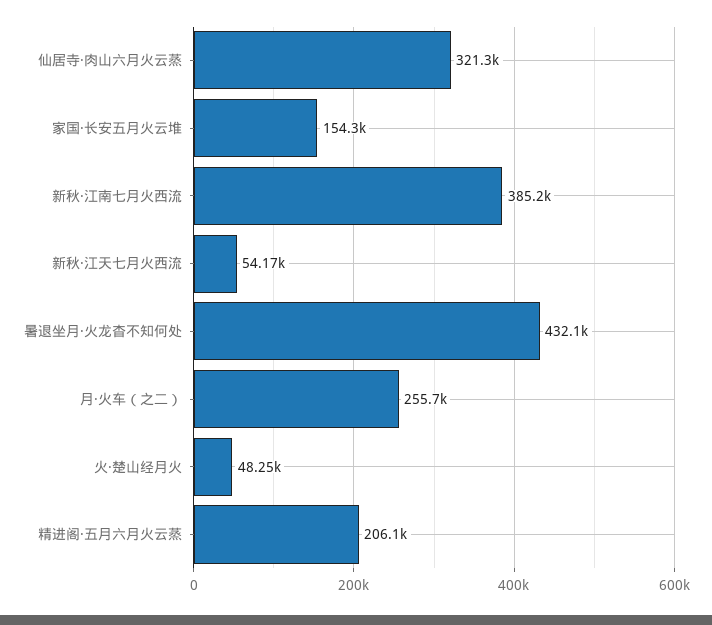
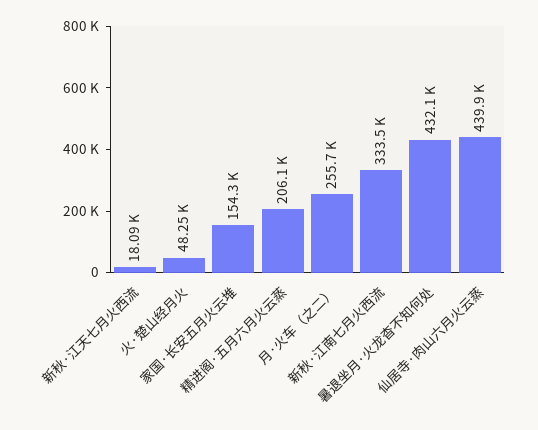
  {
-   "仙居寺·肉山六月火云蒸": 321300,
+   "仙居寺·肉山六月火云蒸": 439900,
    "家国·长安五月火云堆": 154300,
-   "新秋·江南七月火西流": 385200,
+   "新秋·江南七月火西流": 333500,
-   "新秋·江天七月火西流": 54170,
+   "新秋·江天七月火西流": 18090,
    "暑退坐月·火龙杳不知何处": 432100,
    "月·火车（之二）": 255700,
    "火·楚山经月火": 48250,
    "精进阁·五月六月火云蒸": 206100
  }

